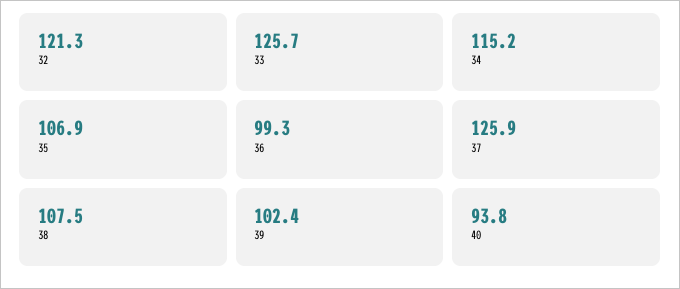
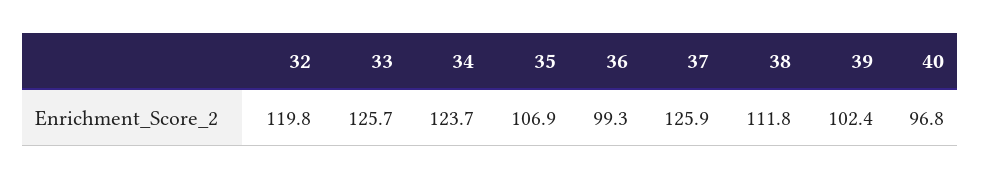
  {
-   "32": 121.3,
+   "32": 119.8,
    "33": 125.7,
-   "34": 115.2,
+   "34": 123.7,
    "35": 106.9,
    "36": 99.3,
    "37": 125.9,
-   "38": 107.5,
+   "38": 111.8,
    "39": 102.4,
-   "40": 93.8
+   "40": 96.8
  }

